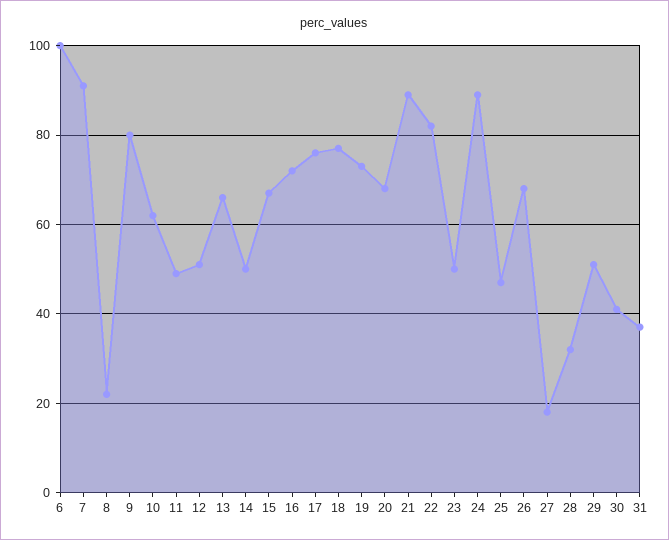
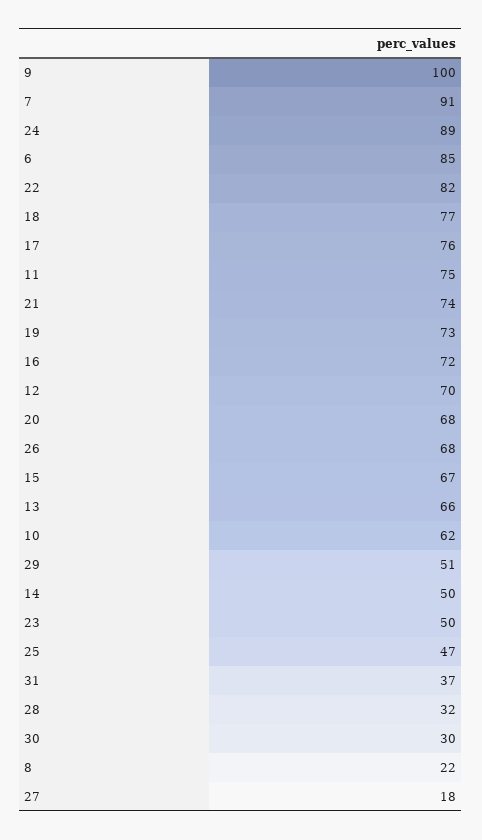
  {
-   "6": 100,
+   "6": 85,
    "7": 91,
    "8": 22,
-   "9": 80,
+   "9": 100,
    "10": 62,
-   "11": 50,
+   "11": 75,
-   "12": 50,
+   "12": 70,
    "13": 66,
    "14": 50,
    "15": 67,
    "16": 72,
    "17": 76,
    "18": 77,
    "19": 73,
    "20": 68,
-   "21": 90,
+   "21": 74,
    "22": 82,
    "23": 50,
    "24": 89,
    "25": 47,
    "26": 68,
    "27": 18,
    "28": 32,
    "29": 51,
-   "30": 40,
+   "30": 30,
    "31": 37
  }

